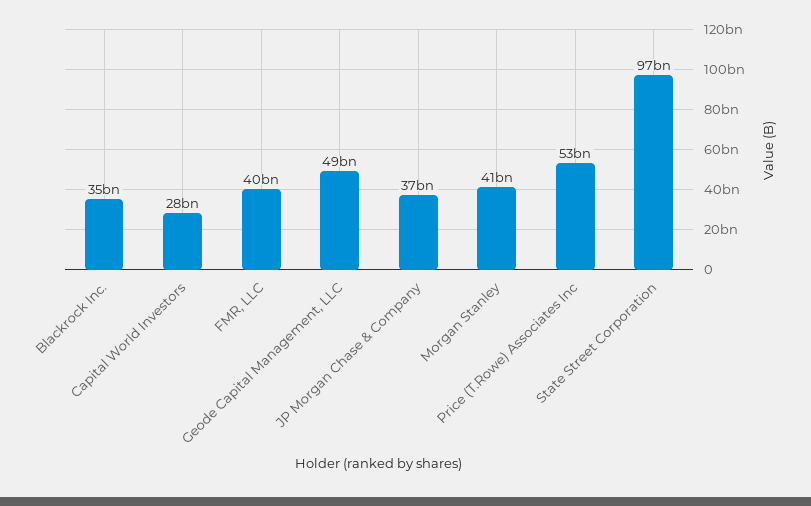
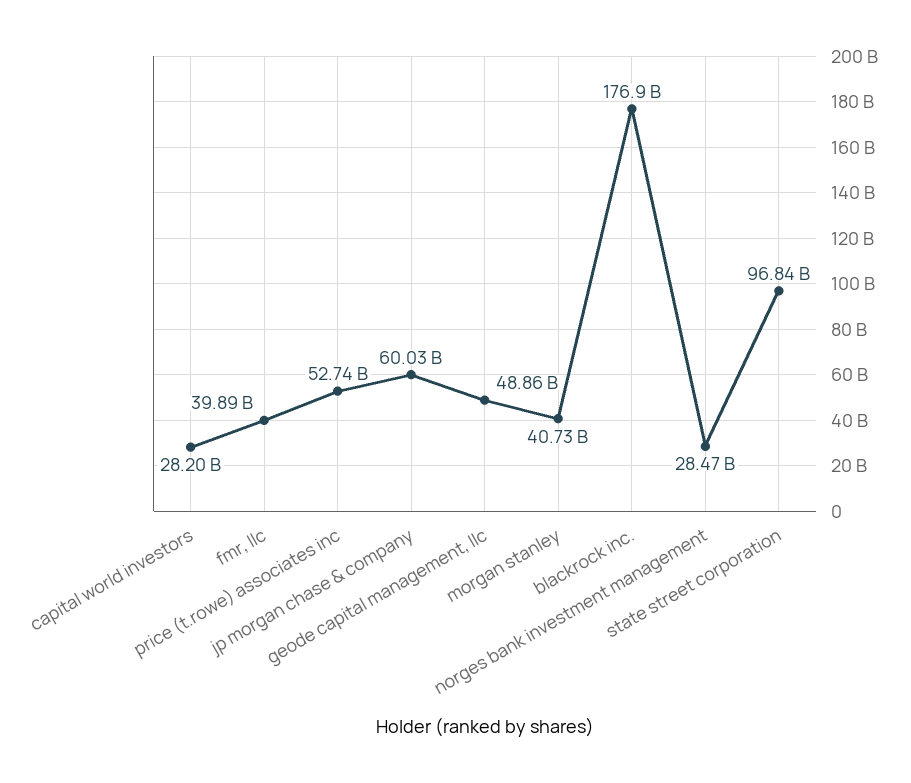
  {
-   "Blackrock Inc.": 35000000000,
+   "Blackrock Inc.": 176900000000,
    "Capital World Investors": 28200000000,
    "FMR, LLC": 39890000000,
    "Geode Capital Management, LLC": 48860000000,
-   "JP Morgan Chase & Company": 37000000000,
+   "JP Morgan Chase & Company": 60030000000,
    "Morgan Stanley": 40730000000,
    "Price (T.Rowe) Associates Inc": 52740000000,
-   "State Street Corporation": 96840000000
+   "State Street Corporation": 96840000000,
+   "norges bank investment management": 28470000000
  }

